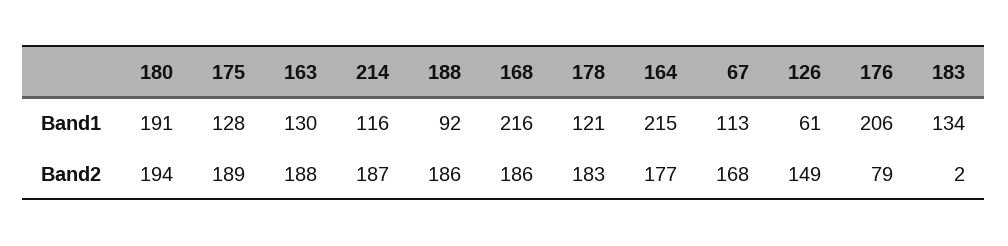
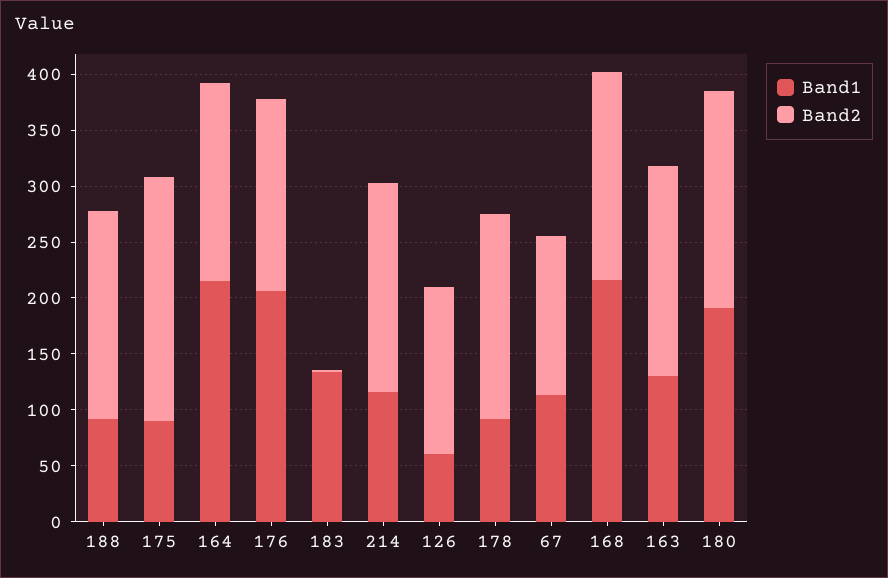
  {
    "Band1": {
      "180": 191,
-     "175": 128,
+     "175": 90,
      "163": 130,
      "214": 116,
      "188": 92,
      "168": 216,
-     "178": 121,
+     "178": 90,
      "164": 215,
      "67": 113,
      "126": 61,
      "176": 206,
      "183": 134
    },
    "Band2": {
      "180": 194,
-     "175": 189,
+     "175": 220,
      "163": 188,
      "214": 187,
      "188": 186,
      "168": 186,
      "178": 183,
      "164": 177,
-     "67": 168,
+     "67": 140,
      "126": 149,
-     "176": 79,
+     "176": 170,
      "183": 2
    }
  }

